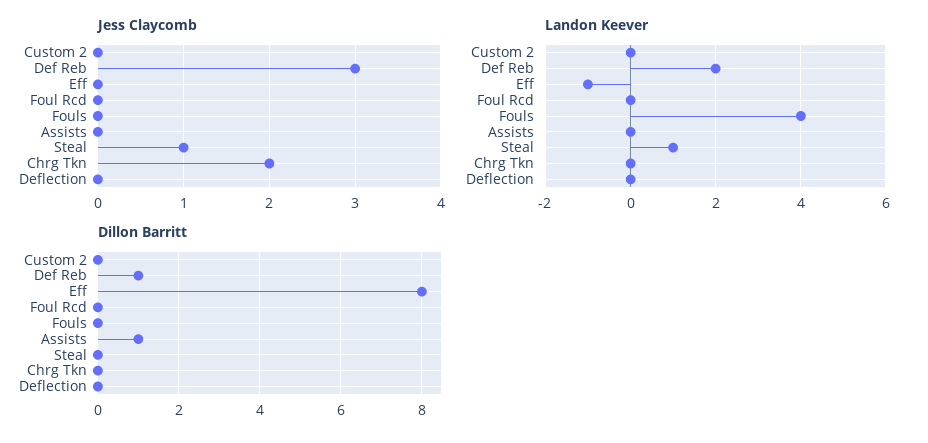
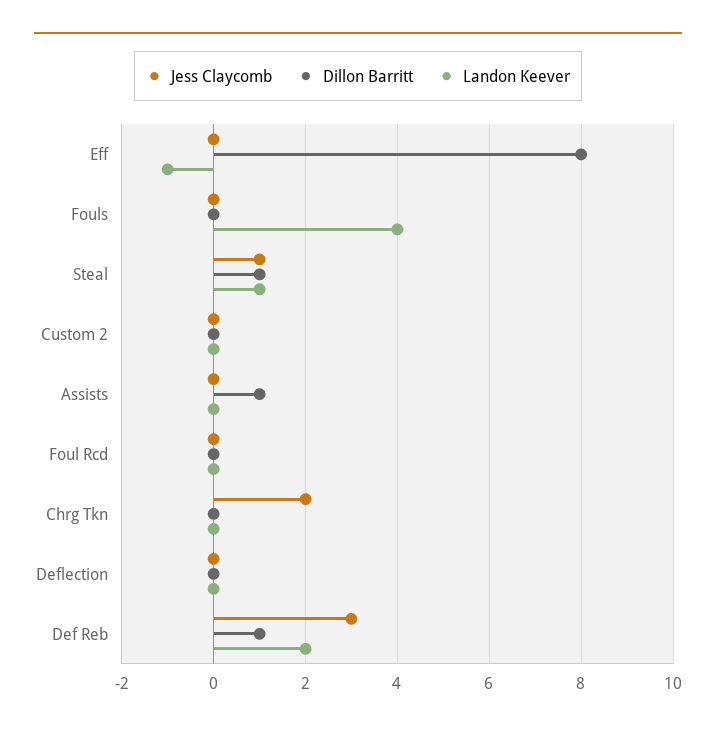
  {
    "Jess Claycomb": {
      "Custom 2": 0,
      "Def Reb": 3,
      "Eff": 0,
      "Foul Rcd": 0,
      "Fouls": 0,
      "Assists": 0,
      "Steal": 1,
      "Chrg Tkn": 2,
      "Deflection": 0
    },
    "Landon Keever": {
      "Custom 2": 0,
      "Def Reb": 2,
      "Eff": -1,
      "Foul Rcd": 0,
      "Fouls": 4,
      "Assists": 0,
      "Steal": 1,
      "Chrg Tkn": 0,
      "Deflection": 0
    },
    "Dillon Barritt": {
      "Custom 2": 0,
      "Def Reb": 1,
      "Eff": 8,
      "Foul Rcd": 0,
      "Fouls": 0,
      "Assists": 1,
-     "Steal": 0,
+     "Steal": 1,
      "Chrg Tkn": 0,
      "Deflection": 0
    }
  }

